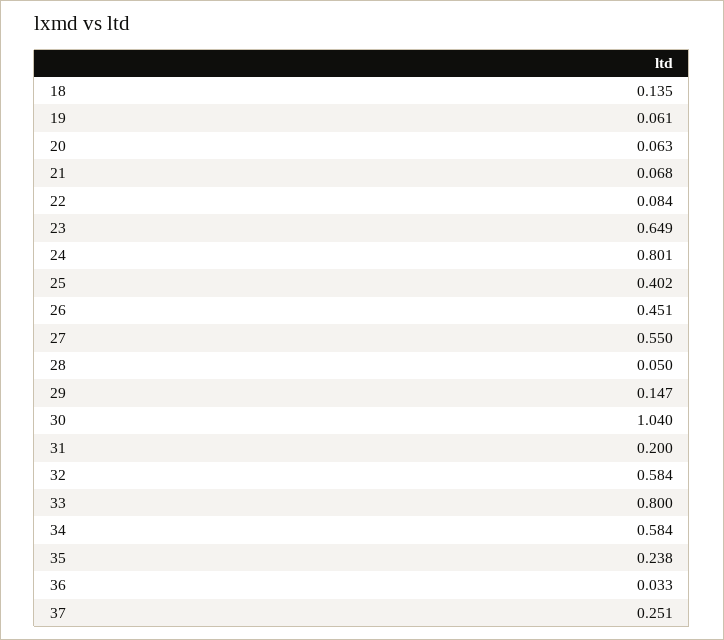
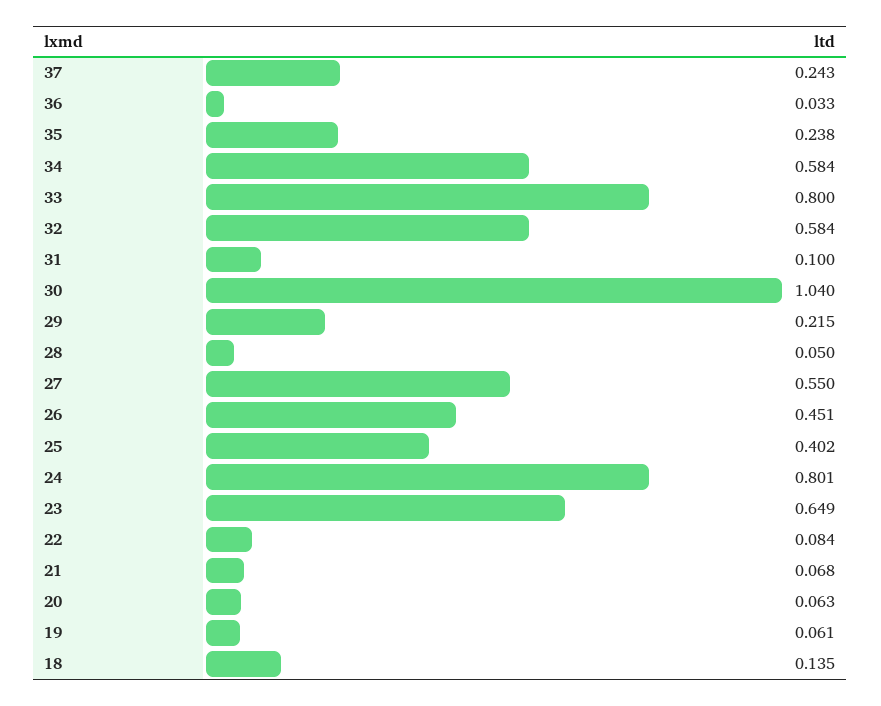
  {
    "18": 0.135,
    "19": 0.061,
    "20": 0.063,
    "21": 0.068,
    "22": 0.084,
    "23": 0.649,
    "24": 0.801,
    "25": 0.402,
    "26": 0.451,
    "27": 0.55,
    "28": 0.05,
-   "29": 0.147,
+   "29": 0.215,
    "30": 1.04,
-   "31": 0.2,
+   "31": 0.1,
    "32": 0.584,
    "33": 0.8,
    "34": 0.584,
    "35": 0.238,
    "36": 0.033,
-   "37": 0.251
+   "37": 0.243
  }

